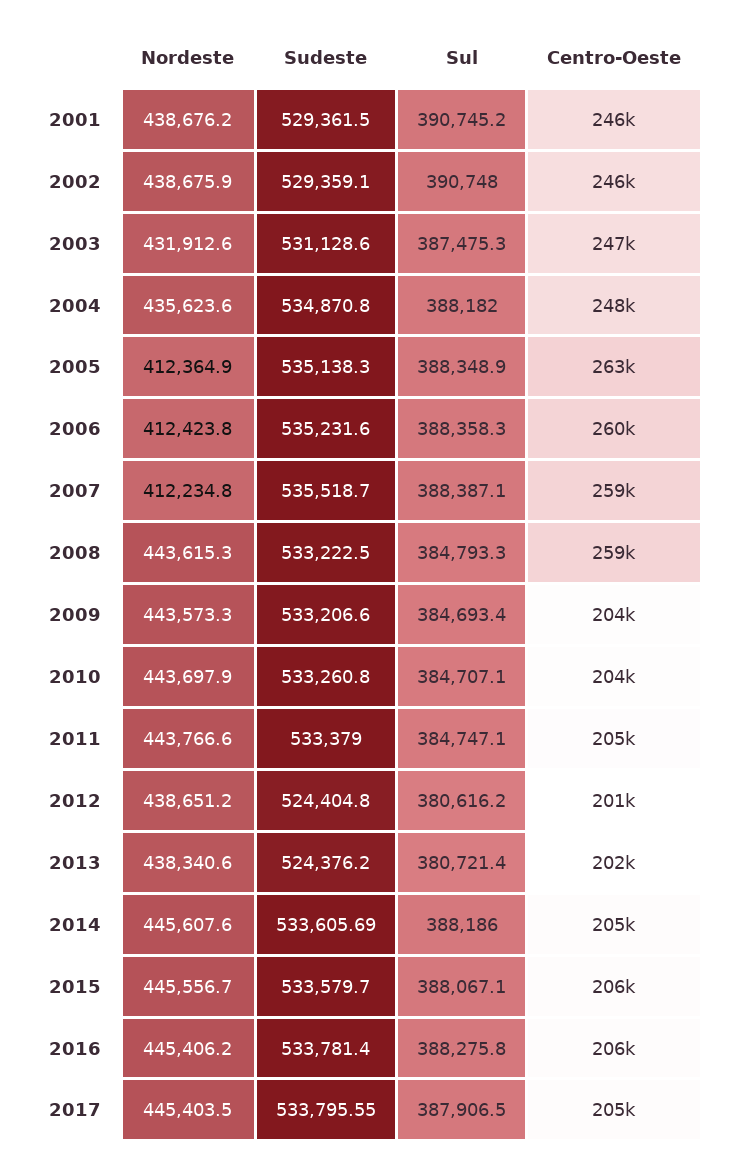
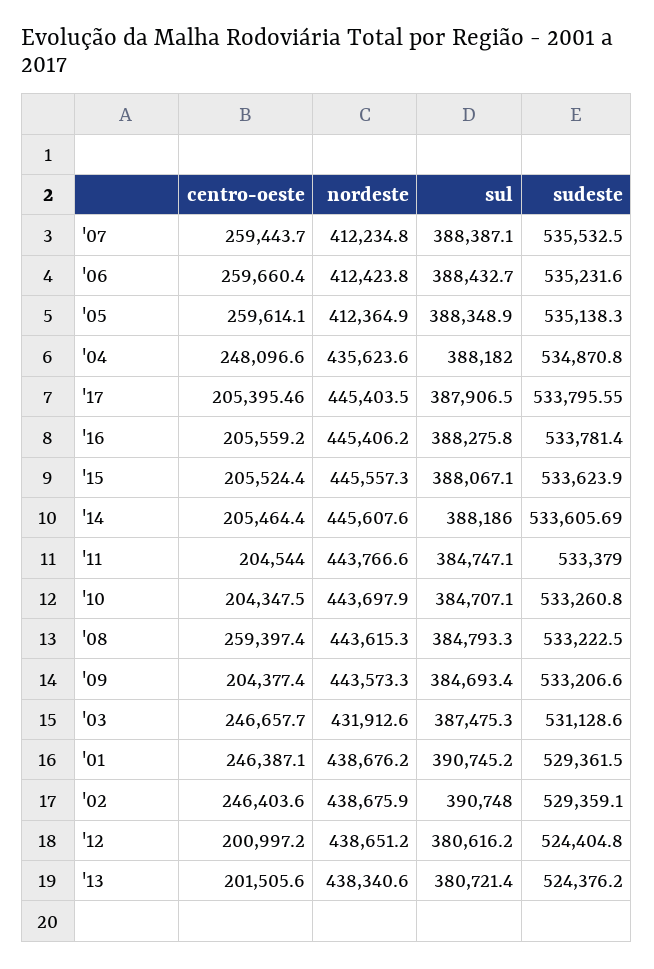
  {
    "Nordeste": {
      "2001": 438676.2,
      "2002": 438675.9,
      "2003": 431912.6,
      "2004": 435623.6,
      "2005": 412364.9,
      "2006": 412423.8,
      "2007": 412234.8,
      "2008": 443615.3,
      "2009": 443573.3,
      "2010": 443697.9,
      "2011": 443766.6,
      "2012": 438651.2,
      "2013": 438340.6,
      "2014": 445607.6,
-     "2015": 445556.7,
+     "2015": 445557.3,
      "2016": 445406.2,
      "2017": 445403.5
    },
    "Sudeste": {
      "2001": 529361.5,
      "2002": 529359.1,
      "2003": 531128.6,
      "2004": 534870.8,
      "2005": 535138.3,
      "2006": 535231.6,
-     "2007": 535518.7,
+     "2007": 535532.5,
      "2008": 533222.5,
      "2009": 533206.6,
      "2010": 533260.8,
      "2011": 533379,
      "2012": 524404.8,
      "2013": 524376.2,
      "2014": 533605.69,
-     "2015": 533579.7,
+     "2015": 533623.9,
      "2016": 533781.4,
      "2017": 533795.55
    },
    "Sul": {
      "2001": 390745.2,
      "2002": 390748,
      "2003": 387475.3,
      "2004": 388182,
      "2005": 388348.9,
-     "2006": 388358.3,
+     "2006": 388432.7,
      "2007": 388387.1,
      "2008": 384793.3,
      "2009": 384693.4,
      "2010": 384707.1,
      "2011": 384747.1,
      "2012": 380616.2,
      "2013": 380721.4,
      "2014": 388186,
      "2015": 388067.1,
      "2016": 388275.8,
      "2017": 387906.5
    },
    "Centro-Oeste": {
      "2001": 246387.1,
      "2002": 246403.6,
      "2003": 246657.7,
      "2004": 248096.6,
-     "2005": 263000,
+     "2005": 259614.1,
      "2006": 259660.4,
      "2007": 259443.7,
      "2008": 259397.4,
      "2009": 204377.4,
      "2010": 204347.5,
      "2011": 204544,
      "2012": 200997.2,
      "2013": 201505.6,
      "2014": 205464.4,
      "2015": 205524.4,
      "2016": 205559.2,
      "2017": 205395.46
    }
  }

